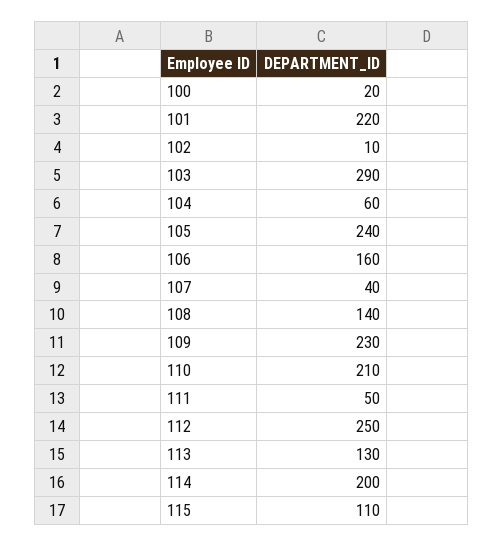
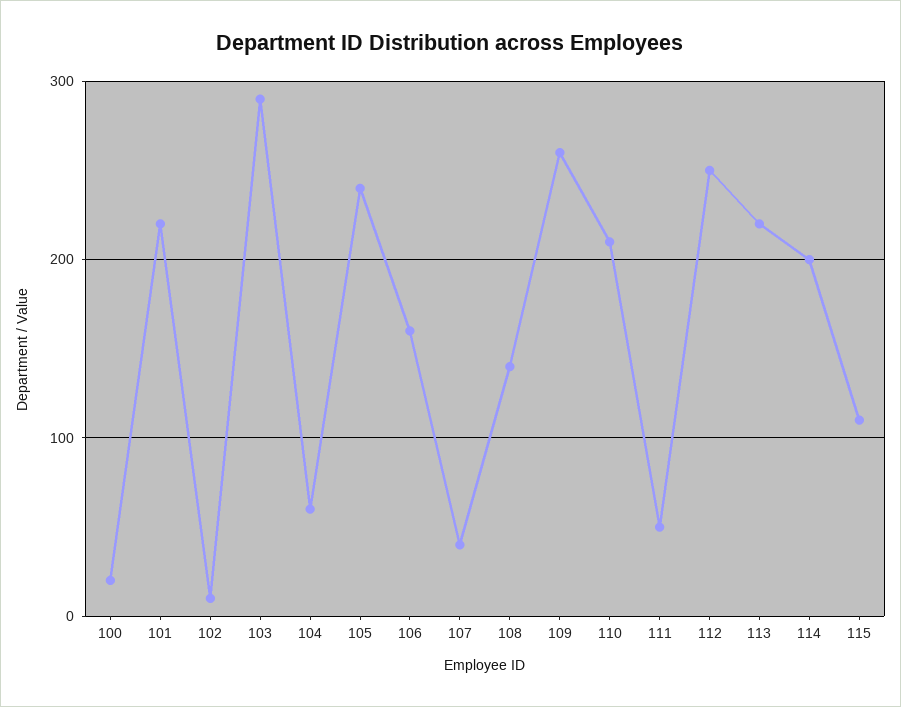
  {
    "100": 20,
    "101": 220,
    "102": 10,
    "103": 290,
    "104": 60,
    "105": 240,
    "106": 160,
    "107": 40,
    "108": 140,
-   "109": 230,
+   "109": 260,
    "110": 210,
    "111": 50,
    "112": 250,
-   "113": 130,
+   "113": 220,
    "114": 200,
    "115": 110
  }

